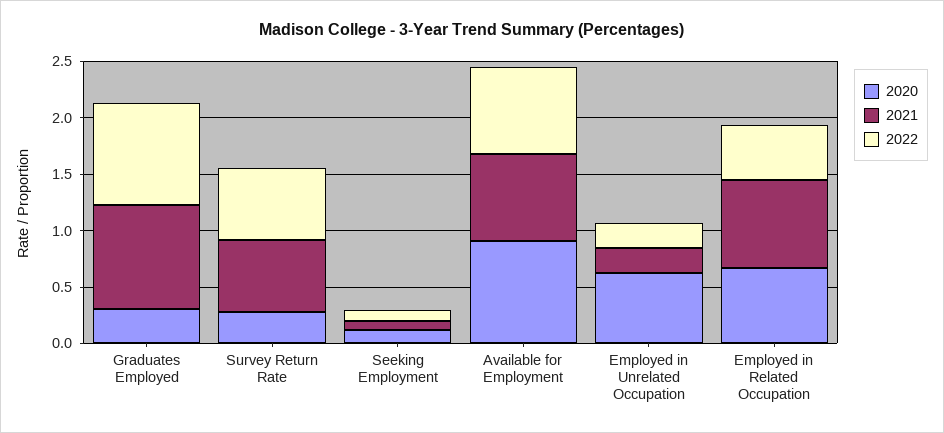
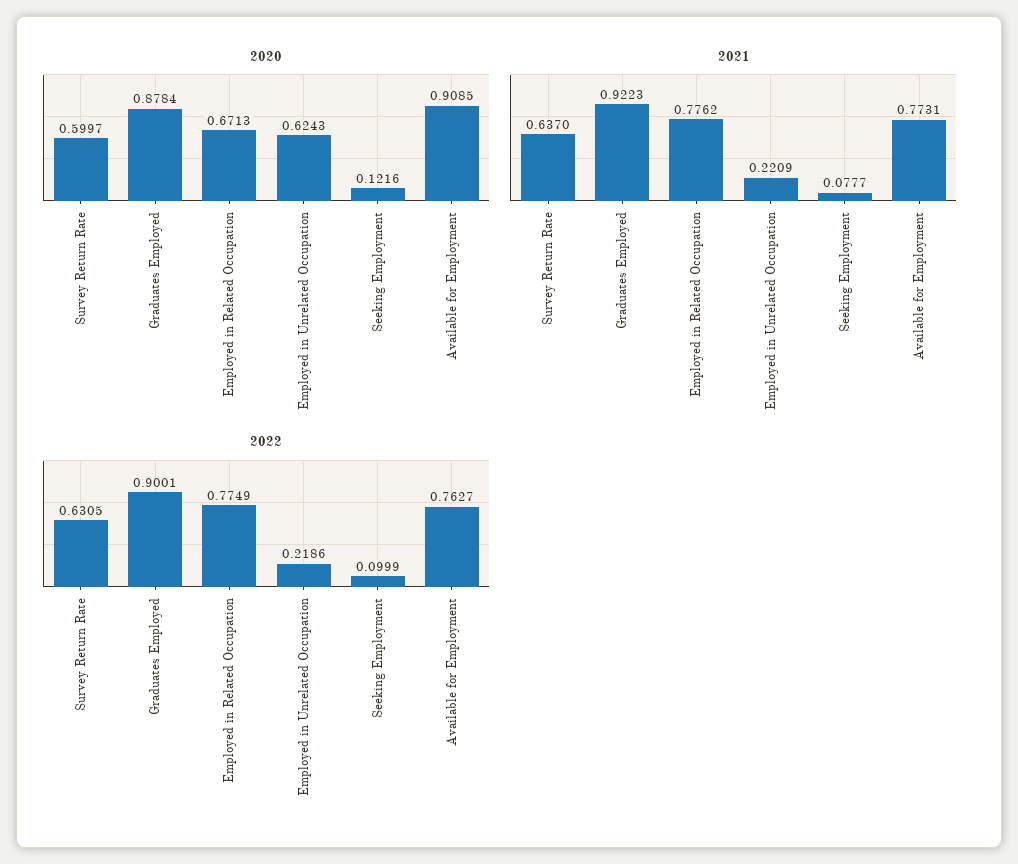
  {
    "2020": {
-     "Graduates Employed": 0.3,
+     "Graduates Employed": 0.8784,
-     "Survey Return Rate": 0.3,
+     "Survey Return Rate": 0.5997,
      "Seeking Employment": 0.1216,
      "Available for Employment": 0.9085,
      "Employed in Unrelated Occupation": 0.6243,
      "Employed in Related Occupation": 0.6713
    },
    "2021": {
      "Graduates Employed": 0.9223,
      "Survey Return Rate": 0.637,
      "Seeking Employment": 0.0777,
      "Available for Employment": 0.7731,
      "Employed in Unrelated Occupation": 0.2209,
      "Employed in Related Occupation": 0.7762
    },
    "2022": {
      "Graduates Employed": 0.9001,
      "Survey Return Rate": 0.6305,
      "Seeking Employment": 0.0999,
      "Available for Employment": 0.7627,
      "Employed in Unrelated Occupation": 0.2186,
-     "Employed in Related Occupation": 0.5
+     "Employed in Related Occupation": 0.7749
    }
  }

